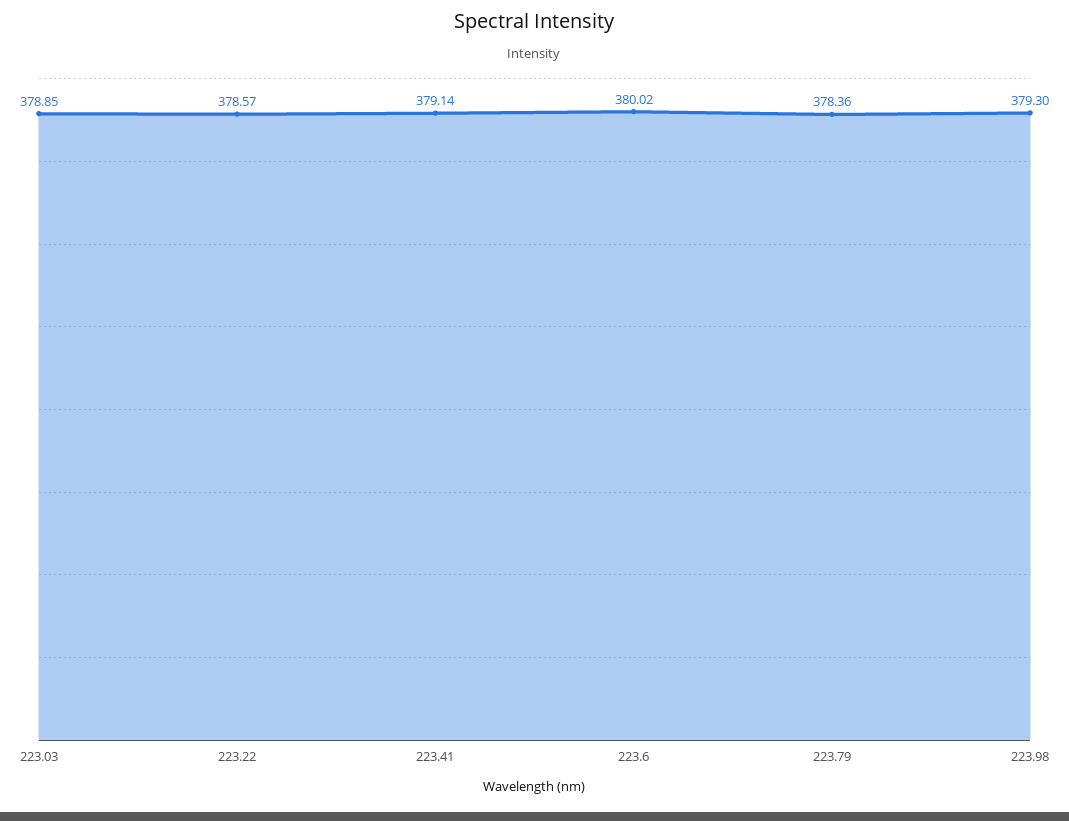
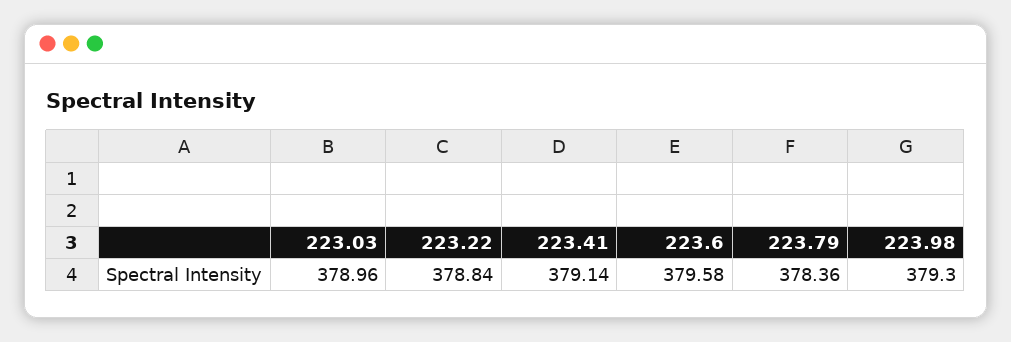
  {
-   "223.03": 378.85,
+   "223.03": 378.96,
-   "223.22": 378.57,
+   "223.22": 378.84,
    "223.41": 379.14,
-   "223.6": 380.02,
+   "223.6": 379.58,
    "223.79": 378.36,
    "223.98": 379.3
  }

